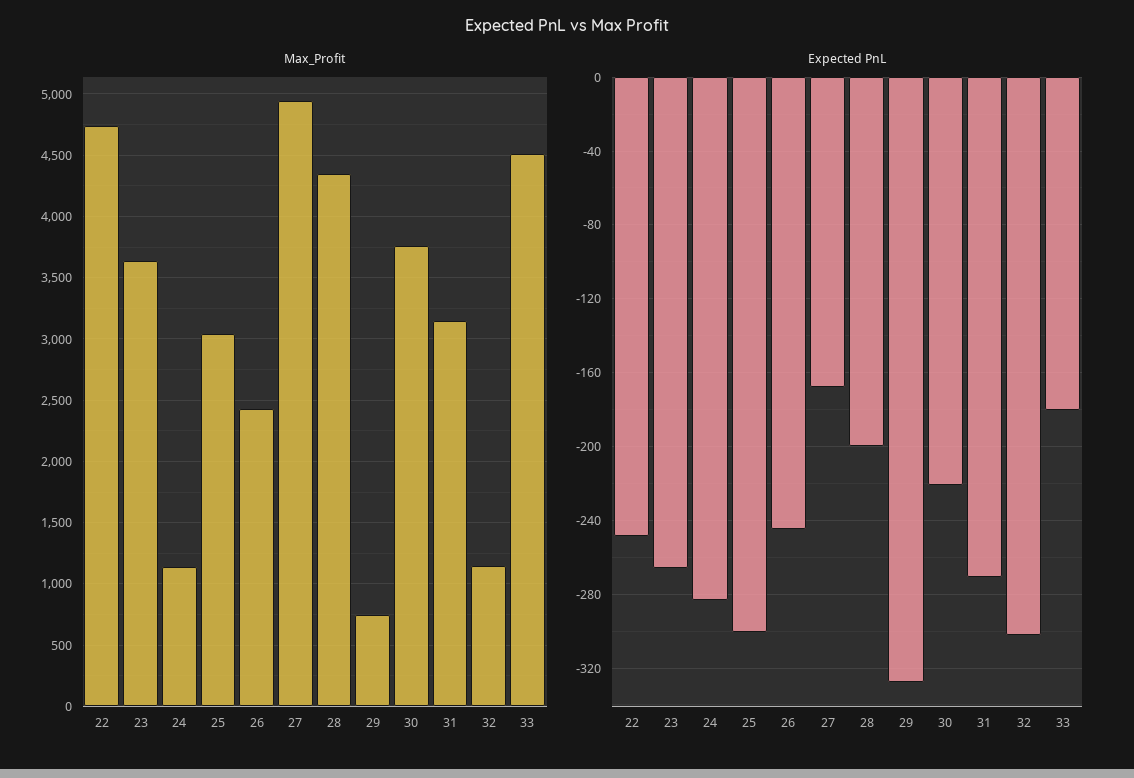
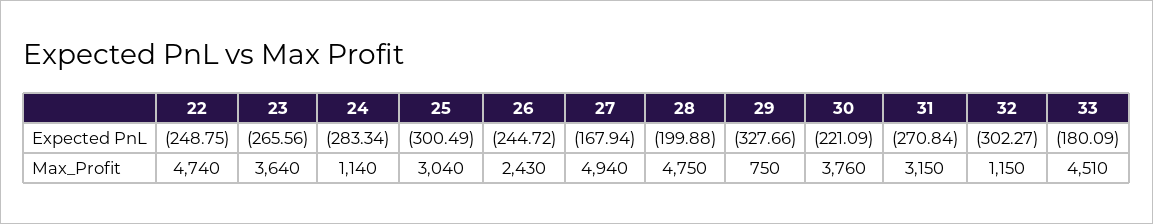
  {
    "Max_Profit": {
      "22": 4740,
      "23": 3640,
      "24": 1140,
      "25": 3040,
      "26": 2430,
      "27": 4940,
-     "28": 4350,
+     "28": 4750,
      "29": 750,
      "30": 3760,
      "31": 3150,
      "32": 1150,
      "33": 4510
    },
    "Expected PnL": {
      "22": -248.75,
      "23": -265.56,
      "24": -283.34,
      "25": -300.49,
      "26": -244.72,
      "27": -167.94,
      "28": -199.88,
      "29": -327.66,
      "30": -221.09,
      "31": -270.84,
      "32": -302.27,
      "33": -180.09
    }
  }

